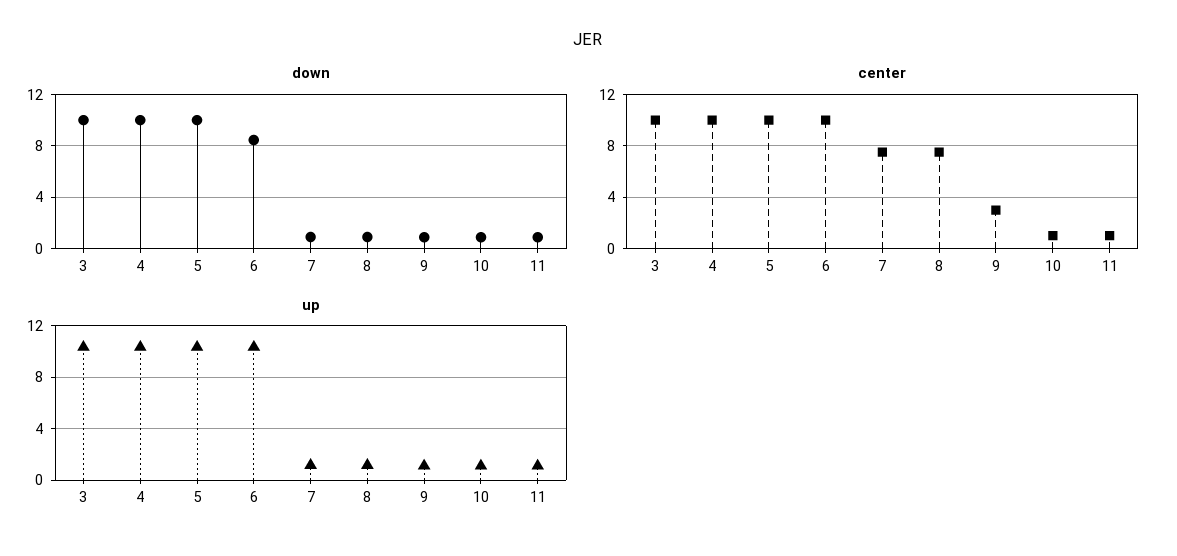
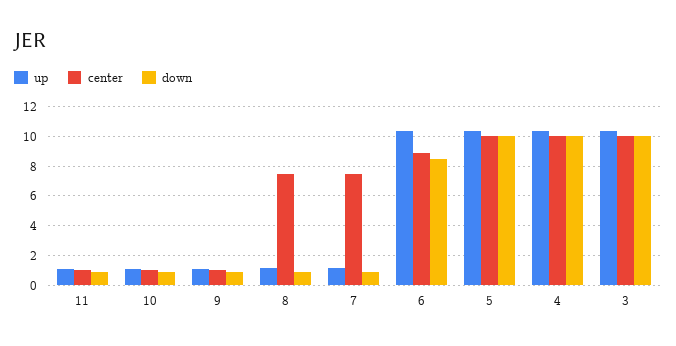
  {
    "down": {
      "3": 10,
      "4": 10,
      "5": 10,
      "6": 8.5,
      "7": 1,
      "8": 1,
      "9": 1,
      "10": 1,
      "11": 1
    },
    "center": {
      "3": 10,
      "4": 10,
      "5": 10,
-     "6": 10,
+     "6": 9,
      "7": 7.5,
      "8": 7.5,
-     "9": 3,
+     "9": 1,
      "10": 1,
      "11": 1
    },
    "up": {
      "3": 10.5,
      "4": 10.5,
      "5": 10.5,
      "6": 10.5,
      "7": 1,
      "8": 1,
      "9": 1,
      "10": 1,
      "11": 1
    }
  }

